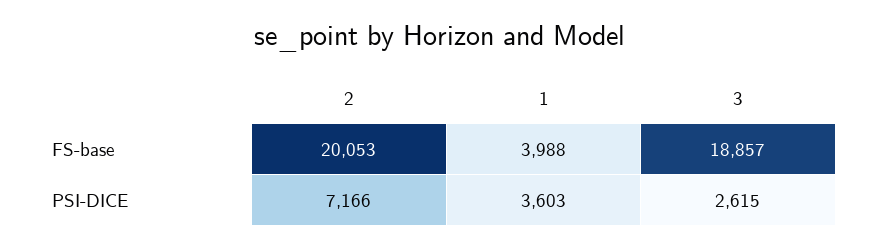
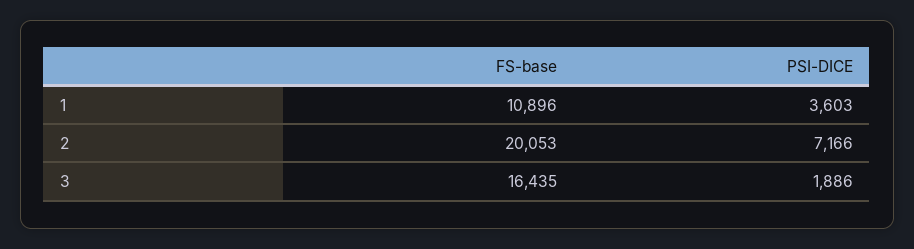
  {
    "2": {
      "FS-base": 20053,
      "PSI-DICE": 7166
    },
    "1": {
-     "FS-base": 3988,
+     "FS-base": 10896,
      "PSI-DICE": 3603
    },
    "3": {
-     "FS-base": 18857,
+     "FS-base": 16435,
-     "PSI-DICE": 2615
+     "PSI-DICE": 1886
    }
  }

